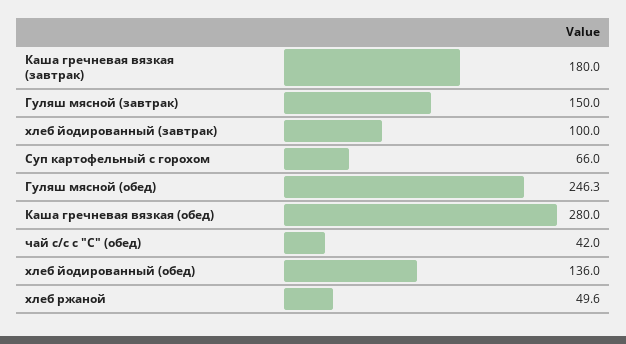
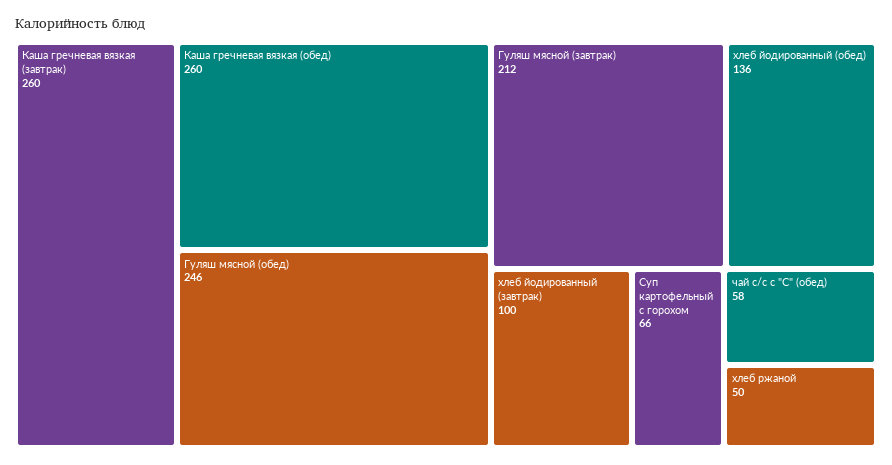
  {
-   "Каша гречневая вязкая (завтрак)": 180,
+   "Каша гречневая вязкая (завтрак)": 260,
-   "Гуляш мясной (завтрак)": 150,
+   "Гуляш мясной (завтрак)": 212,
    "хлеб йодированный (завтрак)": 100,
    "Суп картофельный с горохом": 66,
    "Гуляш мясной (обед)": 246.3,
-   "Каша гречневая вязкая (обед)": 280,
+   "Каша гречневая вязкая (обед)": 260,
-   "чай с/с с \"С\" (обед)": 42,
+   "чай с/с с \"С\" (обед)": 58,
    "хлеб йодированный (обед)": 136,
    "хлеб ржаной": 49.6
  }

